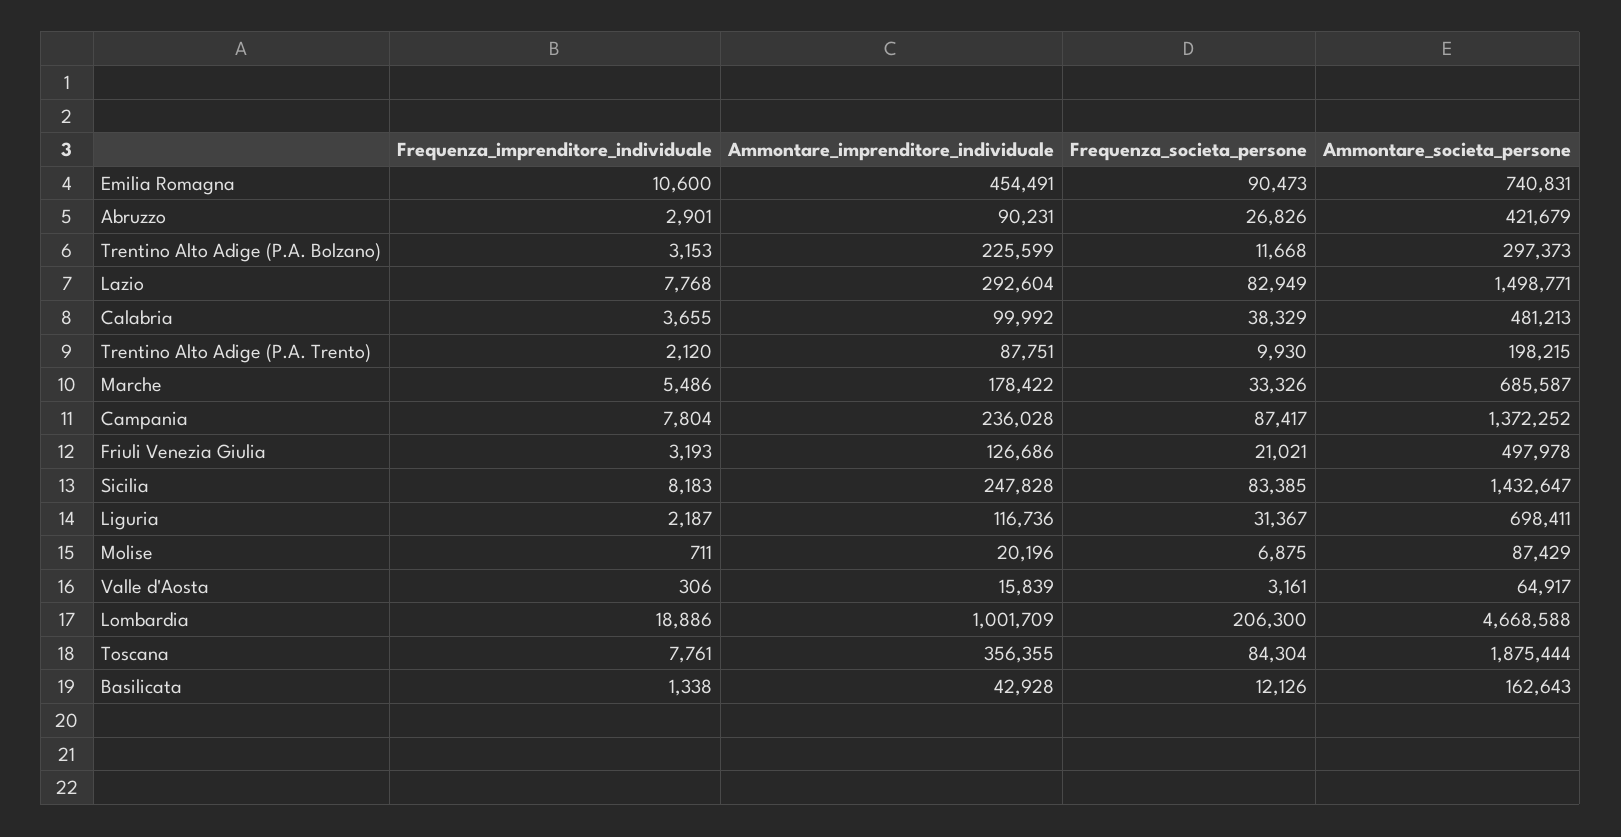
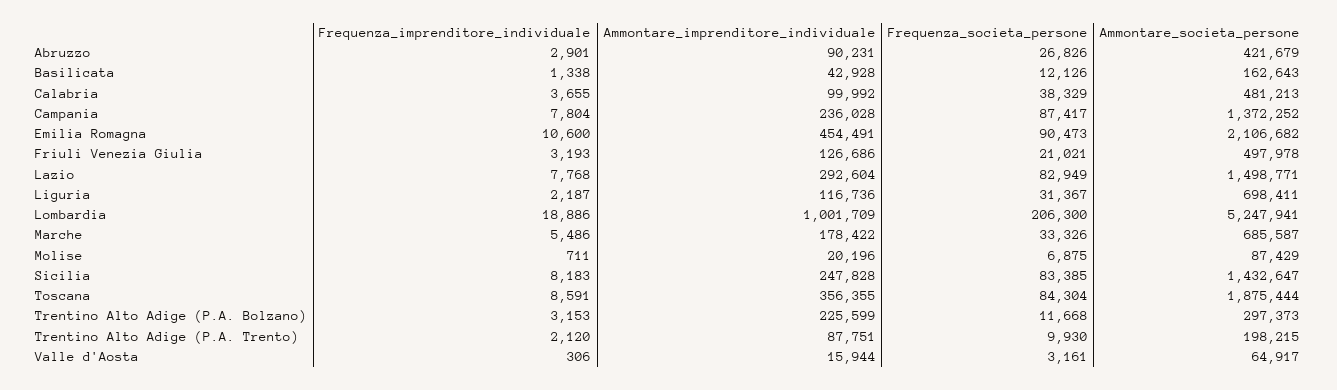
  {
    "Frequenza_imprenditore_individuale": {
      "Emilia Romagna": 10600,
      "Abruzzo": 2901,
      "Trentino Alto Adige (P.A. Bolzano)": 3153,
      "Lazio": 7768,
      "Calabria": 3655,
      "Trentino Alto Adige (P.A. Trento)": 2120,
      "Marche": 5486,
      "Campania": 7804,
      "Friuli Venezia Giulia": 3193,
      "Sicilia": 8183,
      "Liguria": 2187,
      "Molise": 711,
      "Valle d'Aosta": 306,
      "Lombardia": 18886,
-     "Toscana": 7761,
+     "Toscana": 8591,
      "Basilicata": 1338
    },
    "Ammontare_imprenditore_individuale": {
      "Emilia Romagna": 454491,
      "Abruzzo": 90231,
      "Trentino Alto Adige (P.A. Bolzano)": 225599,
      "Lazio": 292604,
      "Calabria": 99992,
      "Trentino Alto Adige (P.A. Trento)": 87751,
      "Marche": 178422,
      "Campania": 236028,
      "Friuli Venezia Giulia": 126686,
      "Sicilia": 247828,
      "Liguria": 116736,
      "Molise": 20196,
-     "Valle d'Aosta": 15839,
+     "Valle d'Aosta": 15944,
      "Lombardia": 1001709,
      "Toscana": 356355,
      "Basilicata": 42928
    },
    "Frequenza_societa_persone": {
      "Emilia Romagna": 90473,
      "Abruzzo": 26826,
      "Trentino Alto Adige (P.A. Bolzano)": 11668,
      "Lazio": 82949,
      "Calabria": 38329,
      "Trentino Alto Adige (P.A. Trento)": 9930,
      "Marche": 33326,
      "Campania": 87417,
      "Friuli Venezia Giulia": 21021,
      "Sicilia": 83385,
      "Liguria": 31367,
      "Molise": 6875,
      "Valle d'Aosta": 3161,
      "Lombardia": 206300,
      "Toscana": 84304,
      "Basilicata": 12126
    },
    "Ammontare_societa_persone": {
-     "Emilia Romagna": 740831,
+     "Emilia Romagna": 2106682,
      "Abruzzo": 421679,
      "Trentino Alto Adige (P.A. Bolzano)": 297373,
      "Lazio": 1498771,
      "Calabria": 481213,
      "Trentino Alto Adige (P.A. Trento)": 198215,
      "Marche": 685587,
      "Campania": 1372252,
      "Friuli Venezia Giulia": 497978,
      "Sicilia": 1432647,
      "Liguria": 698411,
      "Molise": 87429,
      "Valle d'Aosta": 64917,
-     "Lombardia": 4668588,
+     "Lombardia": 5247941,
      "Toscana": 1875444,
      "Basilicata": 162643
    }
  }

